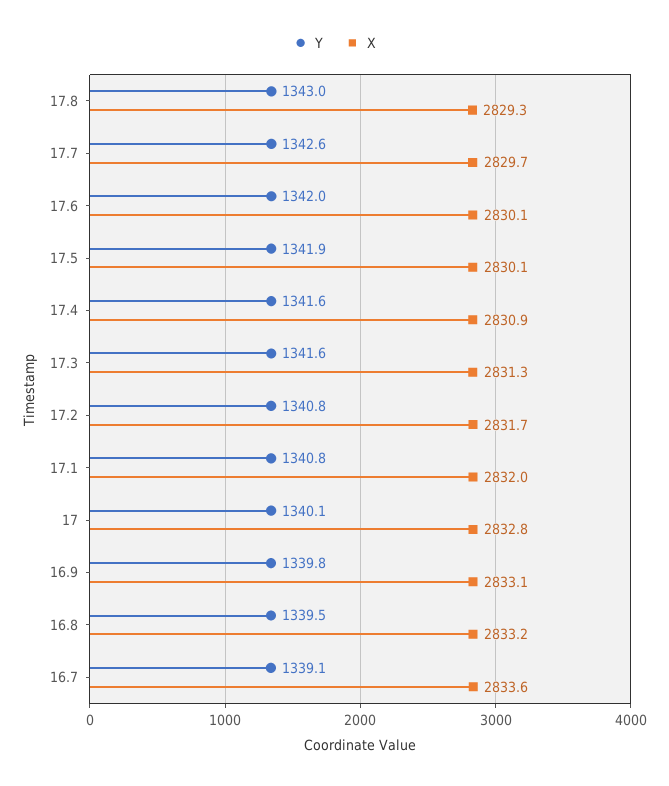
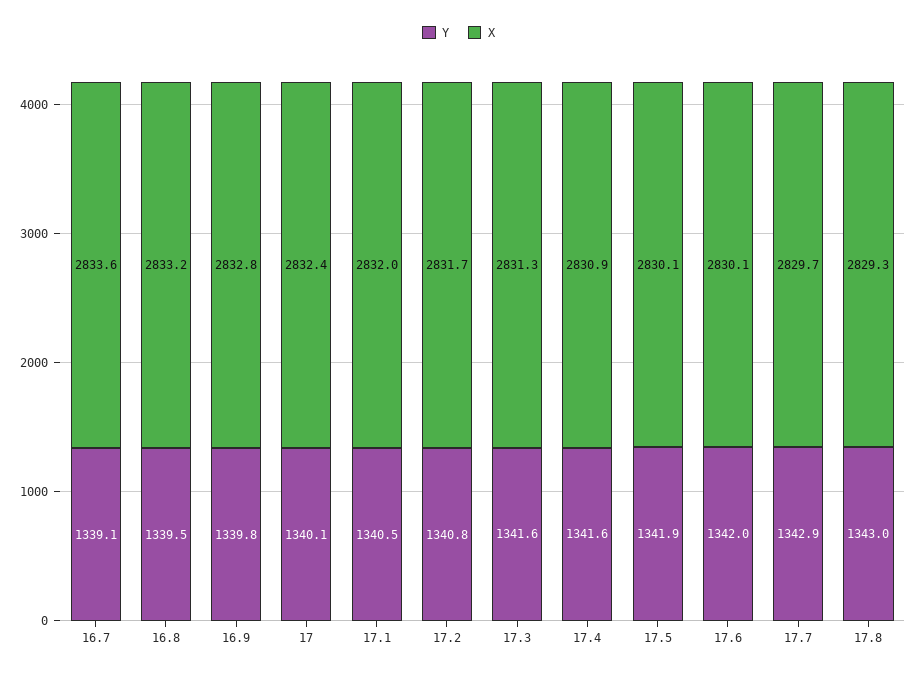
  {
    "Y": {
      "17.8": 1343,
-     "17.7": 1342.6,
+     "17.7": 1342.9,
      "17.6": 1342,
      "17.5": 1341.9,
      "17.4": 1341.6,
      "17.3": 1341.6,
      "17.2": 1340.8,
-     "17.1": 1340.8,
+     "17.1": 1340.5,
      "17": 1340.1,
      "16.9": 1339.8,
      "16.8": 1339.5,
      "16.7": 1339.1
    },
    "X": {
      "17.8": 2829.3,
      "17.7": 2829.7,
      "17.6": 2830.1,
      "17.5": 2830.1,
      "17.4": 2830.9,
      "17.3": 2831.3,
      "17.2": 2831.7,
      "17.1": 2832,
-     "17": 2832.8,
+     "17": 2832.4,
-     "16.9": 2833.1,
+     "16.9": 2832.8,
      "16.8": 2833.2,
      "16.7": 2833.6
    }
  }

